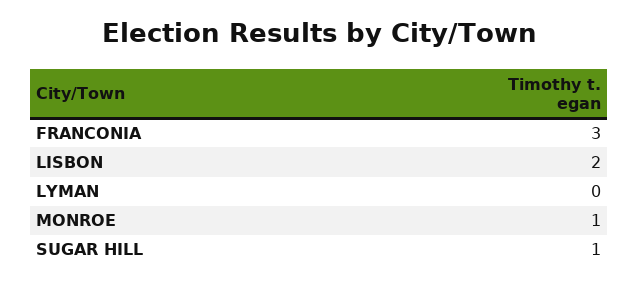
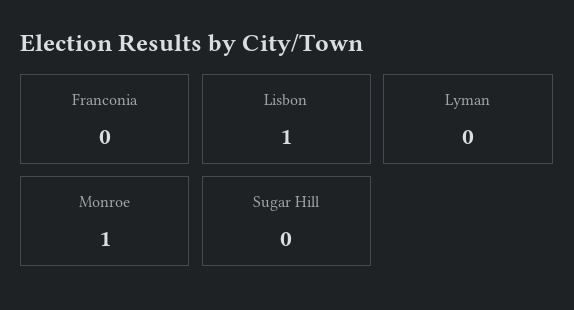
  {
-   "FRANCONIA": 3,
+   "FRANCONIA": 0,
-   "LISBON": 2,
+   "LISBON": 1,
    "LYMAN": 0,
    "MONROE": 1,
-   "SUGAR HILL": 1
+   "SUGAR HILL": 0
  }

